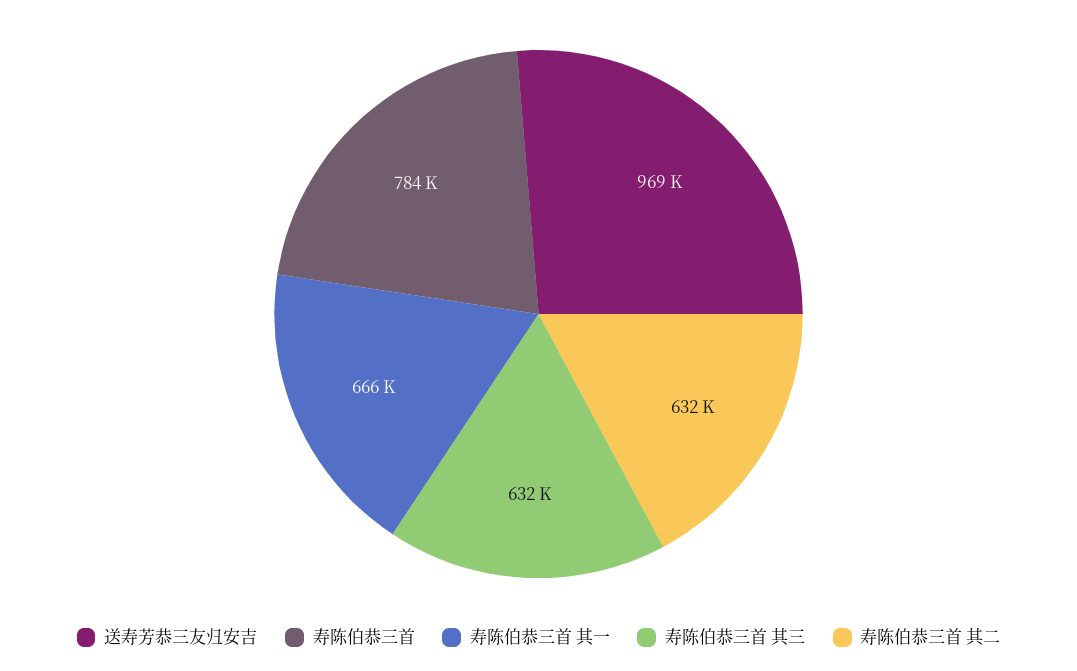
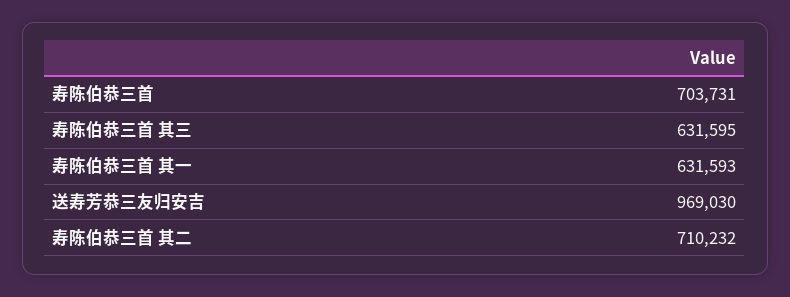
  {
    "送寿芳恭三友归安吉": 969030,
-   "寿陈伯恭三首": 784000,
+   "寿陈伯恭三首": 703731,
-   "寿陈伯恭三首 其一": 666000,
+   "寿陈伯恭三首 其一": 631593,
    "寿陈伯恭三首 其三": 631595,
-   "寿陈伯恭三首 其二": 632000
+   "寿陈伯恭三首 其二": 710232
  }

